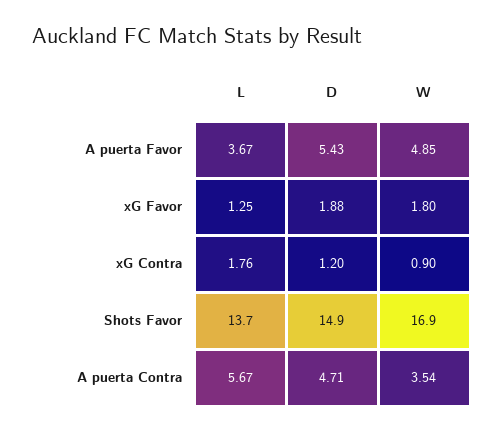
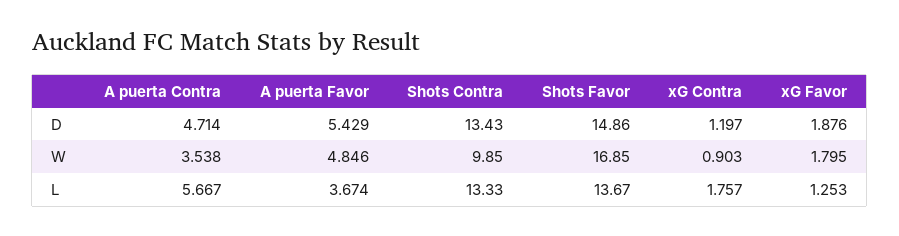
  {
    "L": {
      "A puerta Favor": 3.674,
      "xG Favor": 1.253,
      "xG Contra": 1.757,
      "Shots Favor": 13.67,
-     "A puerta Contra": 5.667
+     "A puerta Contra": 5.667,
+     "Shots Contra": 13.33
    },
    "D": {
      "A puerta Favor": 5.429,
      "xG Favor": 1.876,
      "xG Contra": 1.197,
      "Shots Favor": 14.86,
-     "A puerta Contra": 4.714
+     "A puerta Contra": 4.714,
+     "Shots Contra": 13.43
    },
    "W": {
      "A puerta Favor": 4.846,
      "xG Favor": 1.795,
      "xG Contra": 0.903,
      "Shots Favor": 16.85,
-     "A puerta Contra": 3.538
+     "A puerta Contra": 3.538,
+     "Shots Contra": 9.85
    }
  }

